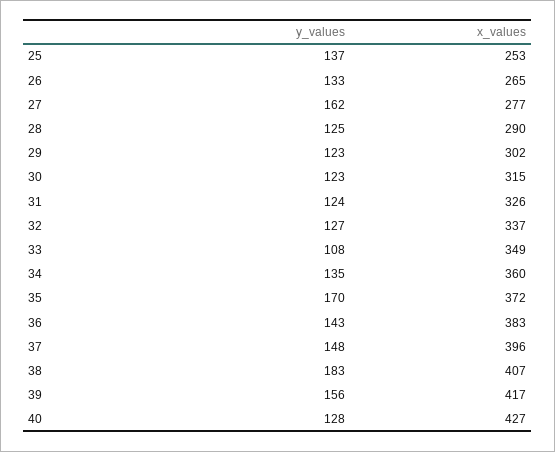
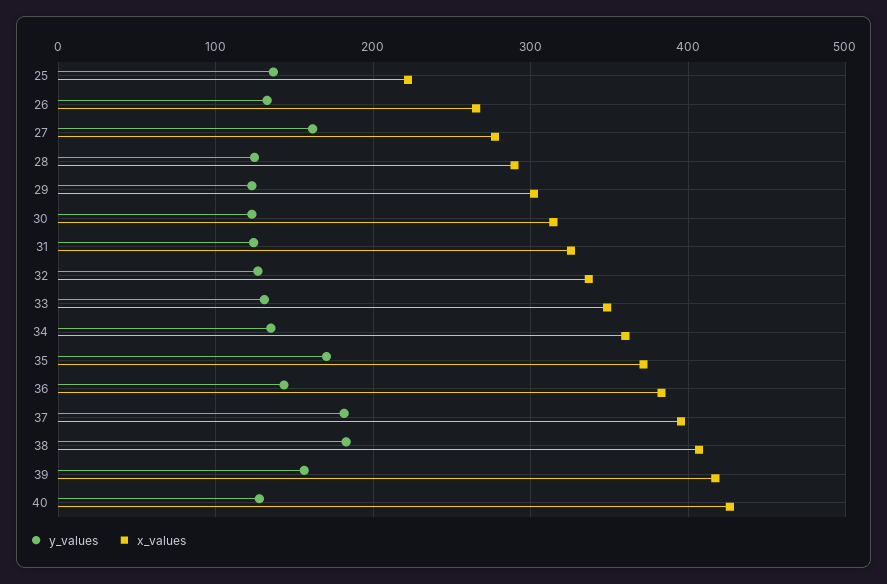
  {
    "y_values": {
      "25": 137,
      "26": 133,
      "27": 162,
      "28": 125,
      "29": 123,
      "30": 123,
      "31": 124,
      "32": 127,
-     "33": 108,
+     "33": 130,
      "34": 135,
      "35": 170,
      "36": 143,
-     "37": 148,
+     "37": 180,
      "38": 183,
      "39": 156,
      "40": 128
    },
    "x_values": {
-     "25": 253,
+     "25": 220,
      "26": 265,
      "27": 277,
      "28": 290,
      "29": 302,
      "30": 315,
      "31": 326,
      "32": 337,
      "33": 349,
      "34": 360,
      "35": 372,
      "36": 383,
      "37": 396,
      "38": 407,
      "39": 417,
      "40": 427
    }
  }

